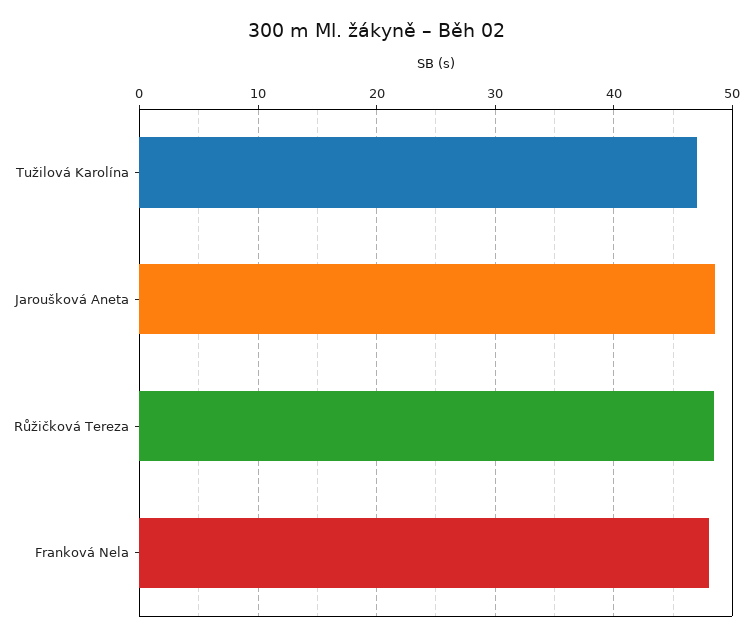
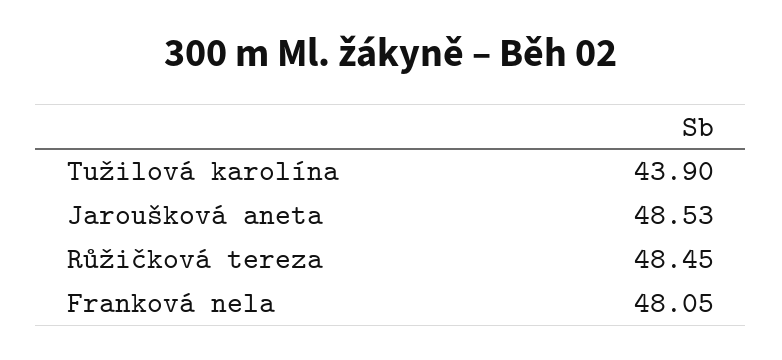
  {
-   "Tužilová Karolína": 47,
+   "Tužilová Karolína": 43.9,
    "Jaroušková Aneta": 48.53,
    "Růžičková Tereza": 48.45,
    "Franková Nela": 48.05
  }

